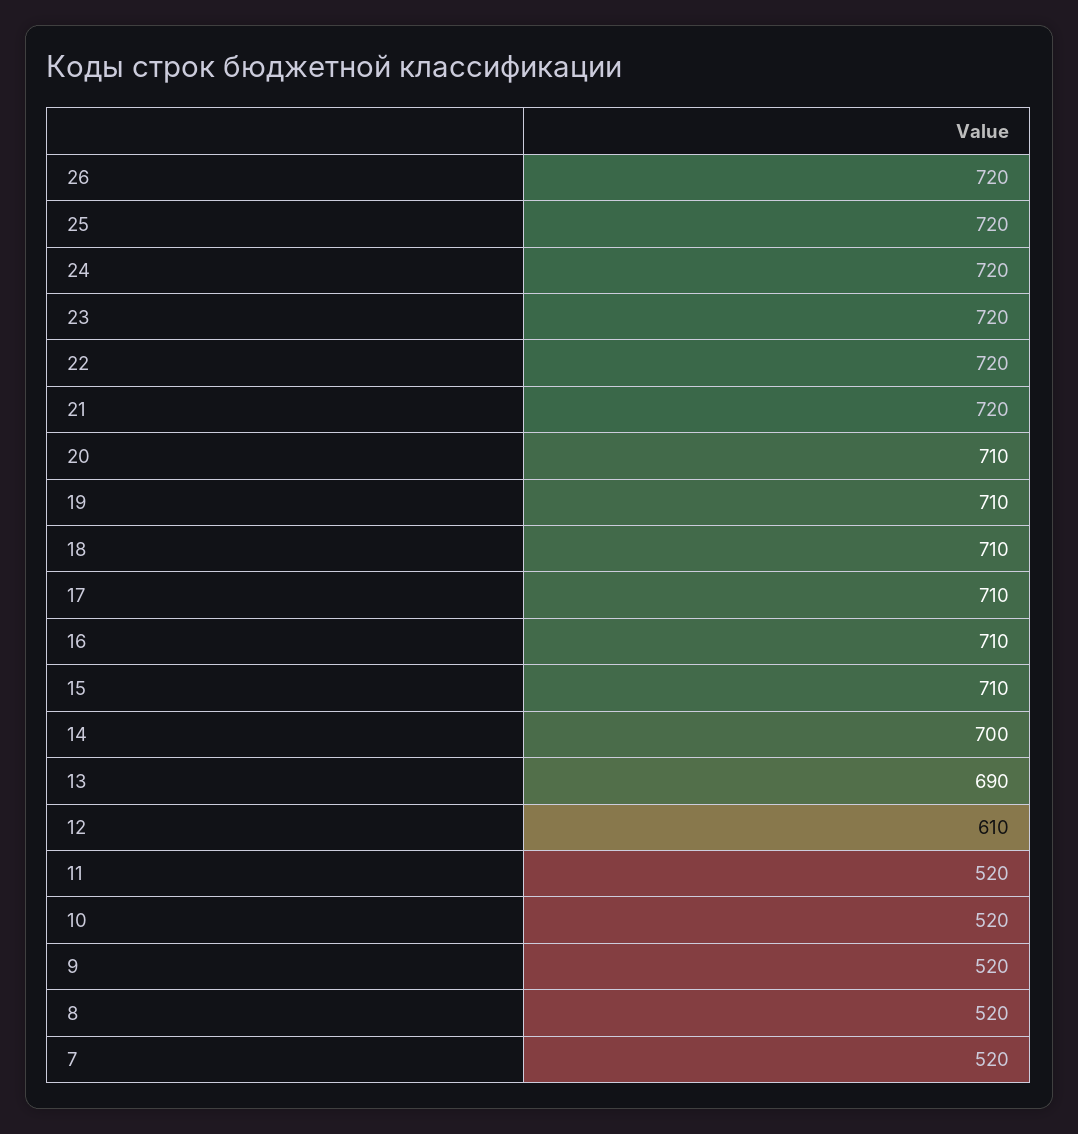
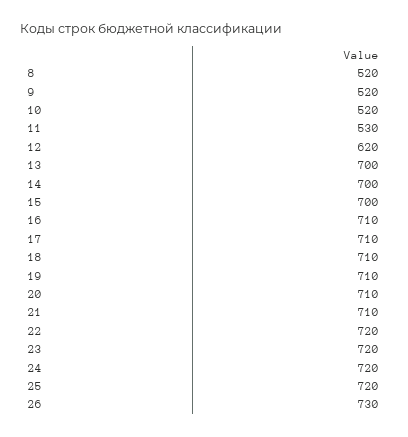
  {
-   "26": 720,
+   "26": 730,
    "25": 720,
    "24": 720,
    "23": 720,
    "22": 720,
-   "21": 720,
+   "21": 710,
    "20": 710,
    "19": 710,
    "18": 710,
    "17": 710,
    "16": 710,
-   "15": 710,
+   "15": 700,
    "14": 700,
-   "13": 690,
+   "13": 700,
-   "12": 610,
+   "12": 620,
-   "11": 520,
+   "11": 530,
    "10": 520,
    "9": 520,
-   "8": 520,
+   "8": 520
-   "7": 520
  }

